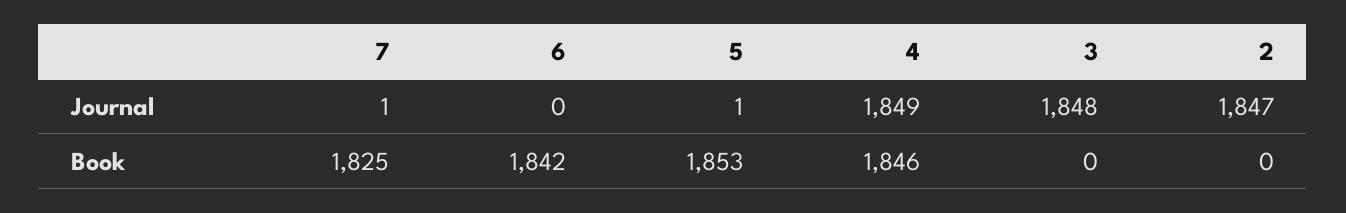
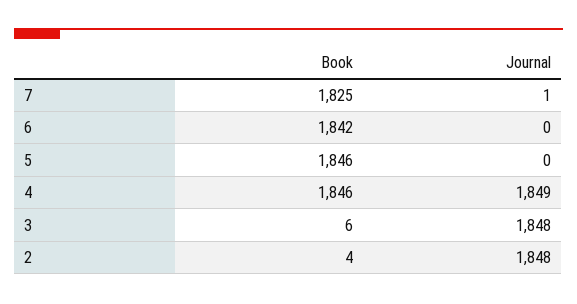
  {
    "7": {
      "Journal": 1,
      "Book": 1825
    },
    "6": {
      "Journal": 0,
      "Book": 1842
    },
    "5": {
-     "Journal": 1,
+     "Journal": 0,
-     "Book": 1853
+     "Book": 1846
    },
    "4": {
      "Journal": 1849,
      "Book": 1846
    },
    "3": {
      "Journal": 1848,
-     "Book": 0
+     "Book": 6
    },
    "2": {
-     "Journal": 1847,
+     "Journal": 1848,
-     "Book": 0
+     "Book": 4
    }
  }

